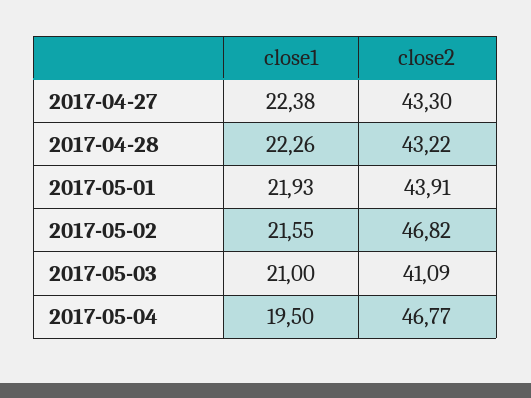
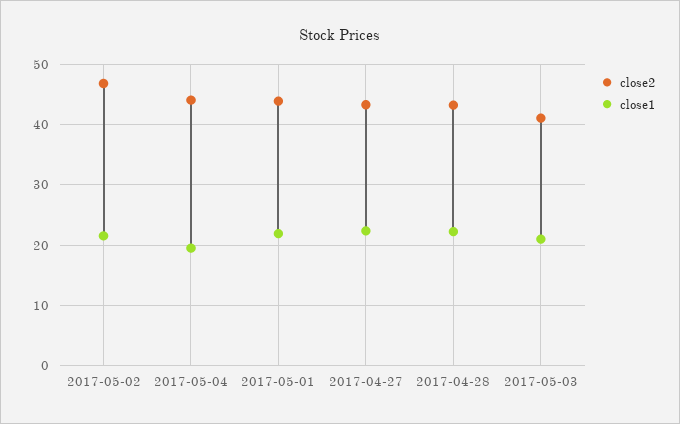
  {
    "close1": {
      "2017-04-27": 22.38,
      "2017-04-28": 22.26,
      "2017-05-01": 21.93,
      "2017-05-02": 21.55,
      "2017-05-03": 21,
      "2017-05-04": 19.5
    },
    "close2": {
      "2017-04-27": 43.3,
      "2017-04-28": 43.22,
      "2017-05-01": 43.91,
      "2017-05-02": 46.82,
      "2017-05-03": 41.09,
-     "2017-05-04": 46.77
+     "2017-05-04": 44
    }
  }

